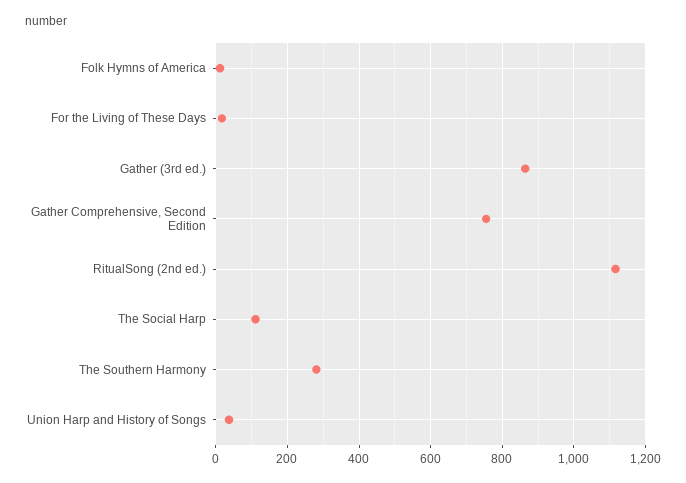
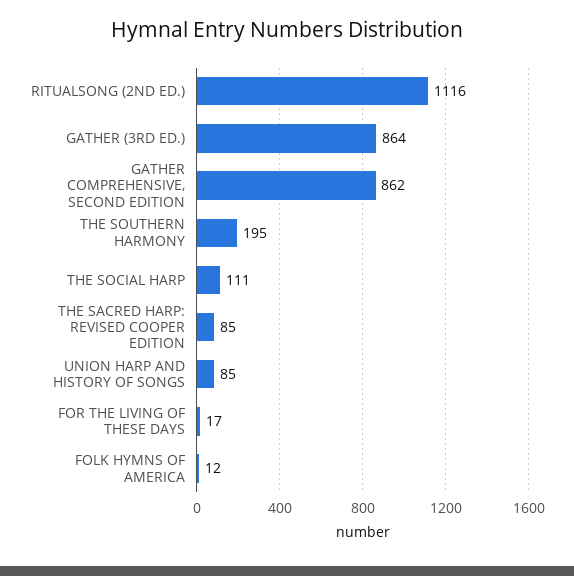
  {
    "Folk Hymns of America": 12,
    "For the Living of These Days": 17,
    "Gather (3rd ed.)": 864,
-   "Gather Comprehensive, Second Edition": 760,
+   "Gather Comprehensive, Second Edition": 862,
    "RitualSong (2nd ed.)": 1116,
    "The Social Harp": 111,
-   "The Southern Harmony": 280,
+   "The Southern Harmony": 195,
-   "Union Harp and History of Songs": 40
+   "Union Harp and History of Songs": 85,
+   "THE SACRED HARP: REVISED COOPER EDITION": 85
  }

